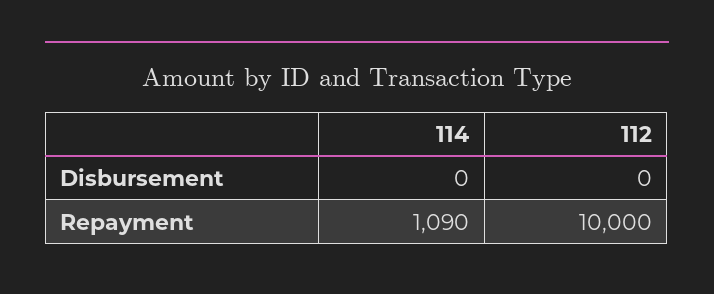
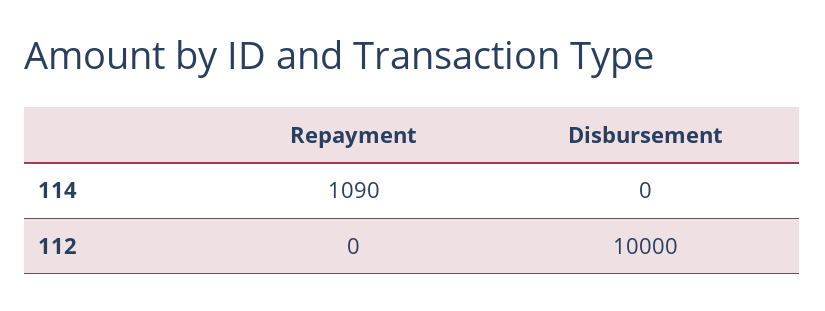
  {
    "114": {
      "Disbursement": 0,
      "Repayment": 1090
    },
    "112": {
-     "Disbursement": 0,
+     "Disbursement": 10000,
-     "Repayment": 10000
+     "Repayment": 0
    }
  }

